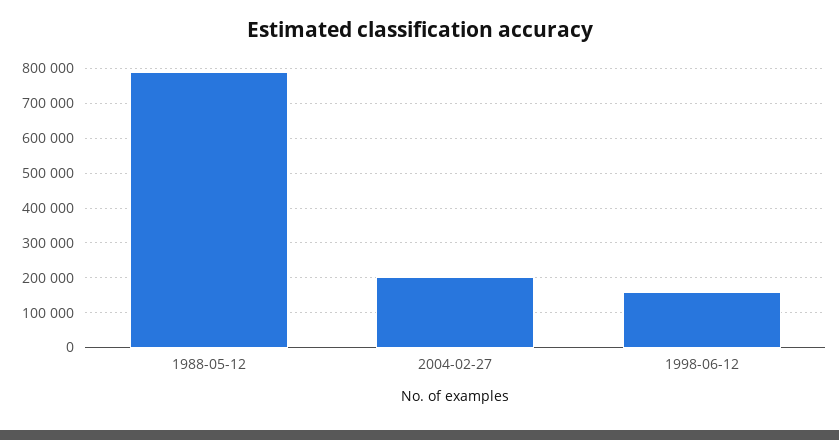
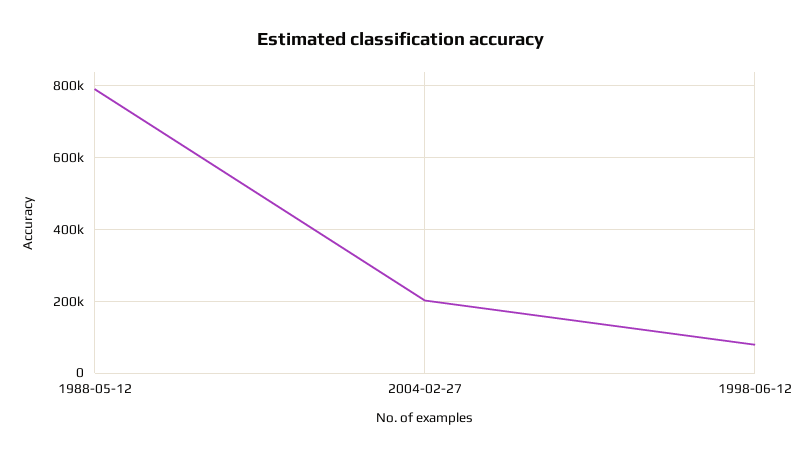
  {
    "1988-05-12": 800000,
    "2004-02-27": 200000,
-   "1998-06-12": 160000
+   "1998-06-12": 80000
  }

